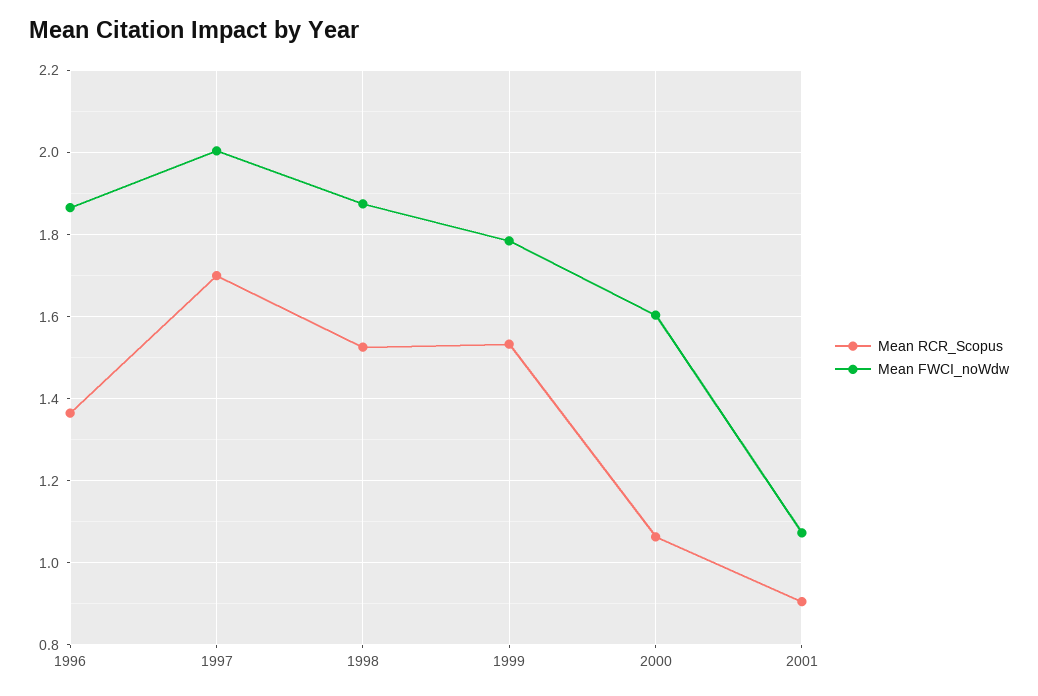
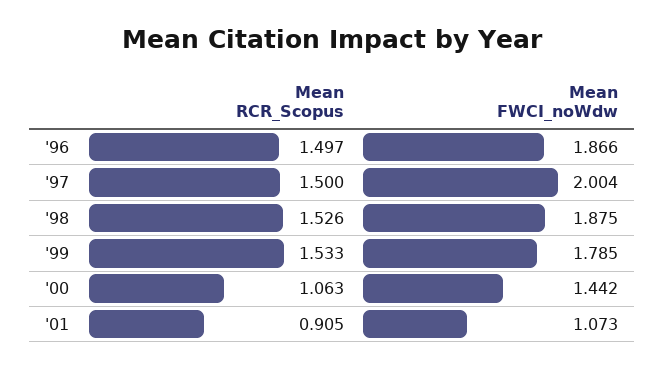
  {
    "Mean RCR_Scopus": {
-     "1996": 1.36,
+     "1996": 1.497,
-     "1997": 1.7,
+     "1997": 1.5,
      "1998": 1.526,
      "1999": 1.533,
      "2000": 1.063,
      "2001": 0.905
    },
    "Mean FWCI_noWdw": {
      "1996": 1.866,
      "1997": 2.004,
      "1998": 1.875,
      "1999": 1.785,
-     "2000": 1.6,
+     "2000": 1.442,
      "2001": 1.073
    }
  }

